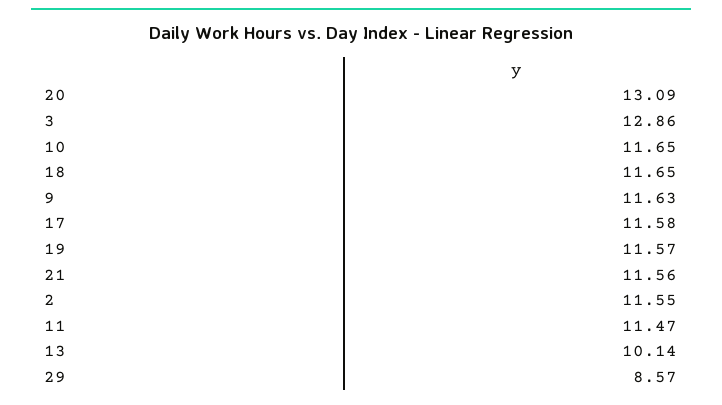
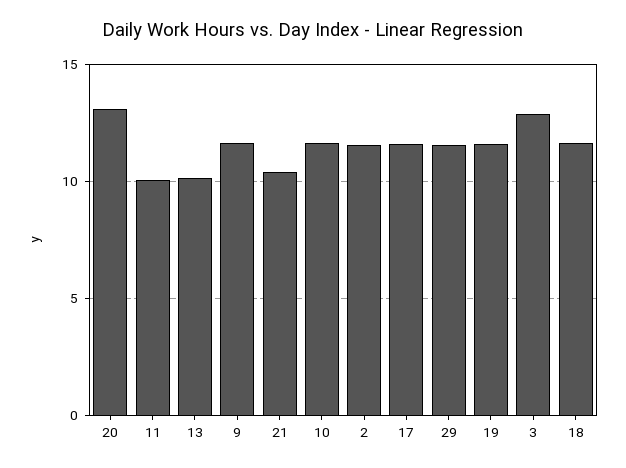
  {
    "20": 13.09,
    "3": 12.86,
    "10": 11.65,
    "18": 11.65,
    "9": 11.63,
    "17": 11.58,
    "19": 11.57,
-   "21": 11.56,
+   "21": 10.5,
    "2": 11.55,
-   "11": 11.47,
+   "11": 10,
    "13": 10.14,
-   "29": 8.57
+   "29": 11.5
  }

